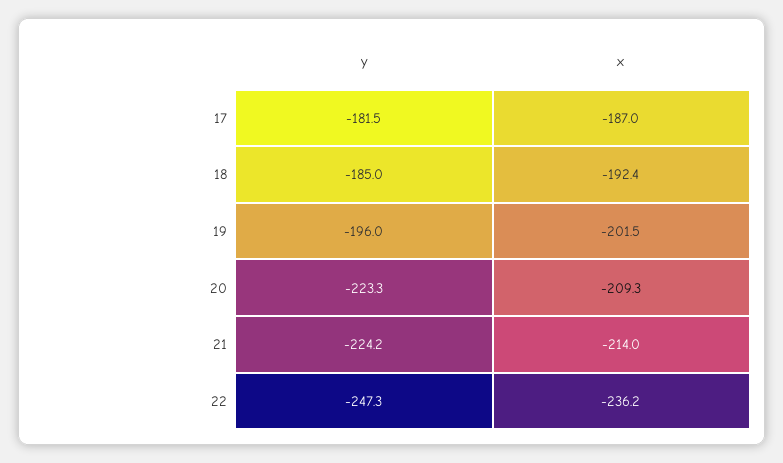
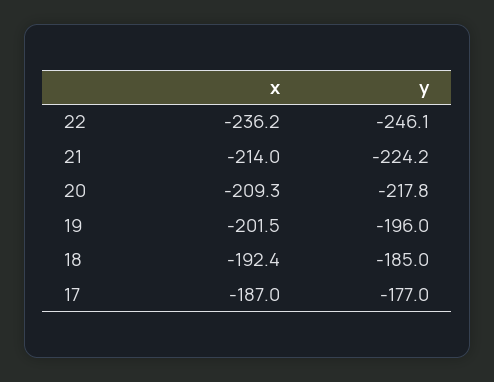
  {
    "y": {
-     "17": -181.5,
+     "17": -177,
      "18": -185,
      "19": -196,
-     "20": -223.3,
+     "20": -217.8,
      "21": -224.2,
-     "22": -247.3
+     "22": -246.1
    },
    "x": {
      "17": -187,
      "18": -192.4,
      "19": -201.5,
      "20": -209.3,
      "21": -214,
      "22": -236.2
    }
  }

